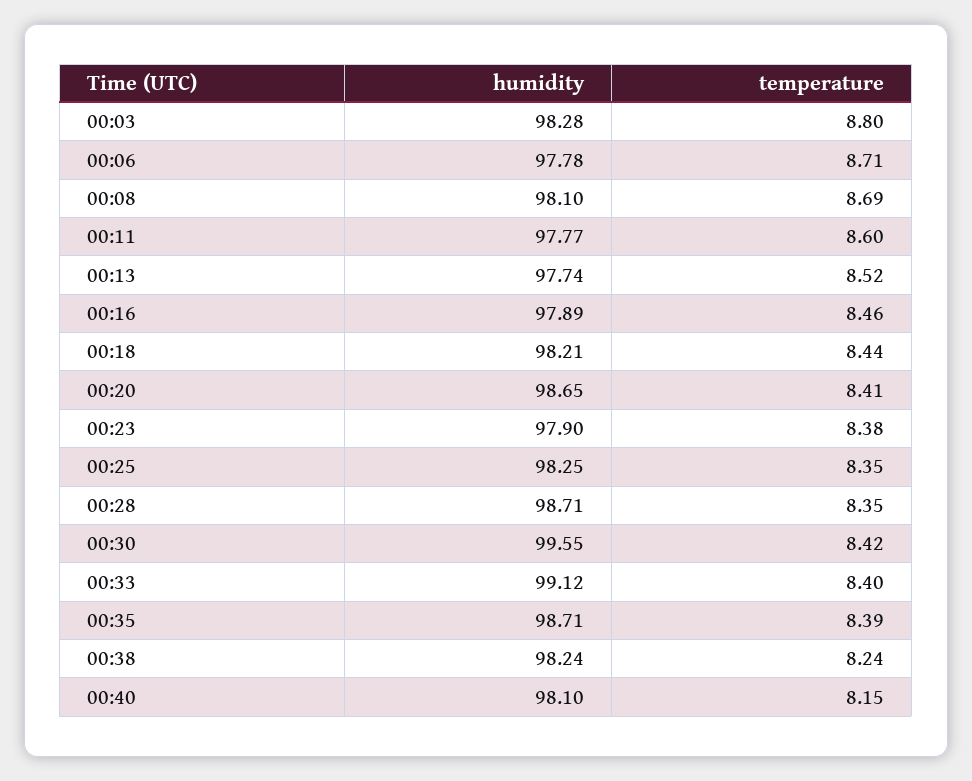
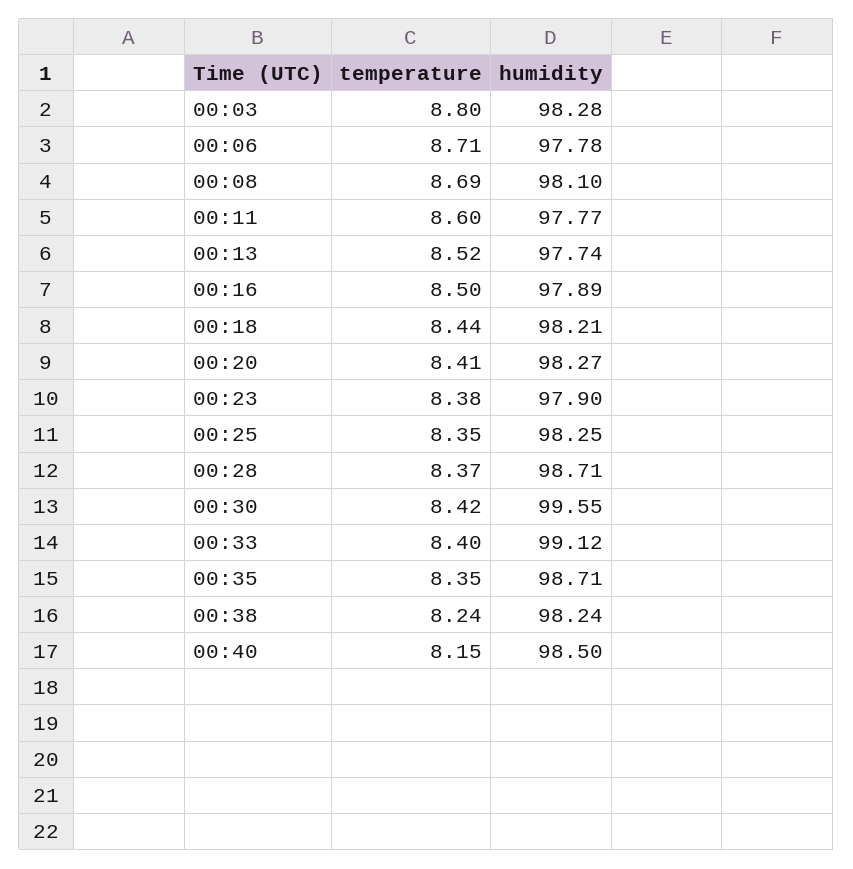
  {
    "humidity": {
      "00:03": 98.28,
      "00:06": 97.78,
      "00:08": 98.1,
      "00:11": 97.77,
      "00:13": 97.74,
      "00:16": 97.89,
      "00:18": 98.21,
-     "00:20": 98.65,
+     "00:20": 98.27,
      "00:23": 97.9,
      "00:25": 98.25,
      "00:28": 98.71,
      "00:30": 99.55,
      "00:33": 99.12,
      "00:35": 98.71,
      "00:38": 98.24,
-     "00:40": 98.1
+     "00:40": 98.5
    },
    "temperature": {
      "00:03": 8.8,
      "00:06": 8.71,
      "00:08": 8.69,
      "00:11": 8.6,
      "00:13": 8.52,
-     "00:16": 8.46,
+     "00:16": 8.5,
      "00:18": 8.44,
      "00:20": 8.41,
      "00:23": 8.38,
      "00:25": 8.35,
-     "00:28": 8.35,
+     "00:28": 8.37,
      "00:30": 8.42,
      "00:33": 8.4,
-     "00:35": 8.39,
+     "00:35": 8.35,
      "00:38": 8.24,
      "00:40": 8.15
    }
  }

